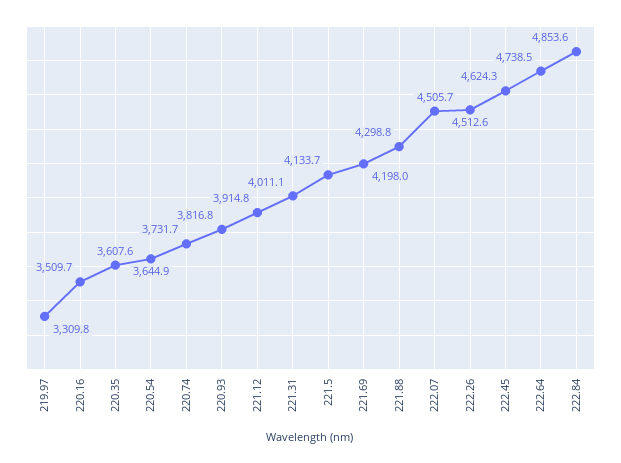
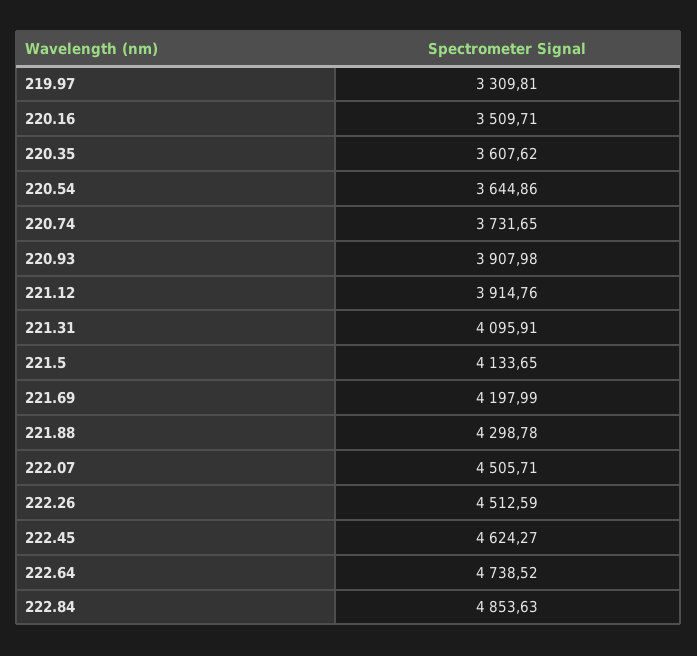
  {
    "219.97": 3309.81,
    "220.16": 3509.71,
    "220.35": 3607.62,
    "220.54": 3644.86,
    "220.74": 3731.65,
-   "220.93": 3816.8,
+   "220.93": 3907.98,
    "221.12": 3914.76,
-   "221.31": 4011.1,
+   "221.31": 4095.91,
    "221.5": 4133.65,
    "221.69": 4197.99,
    "221.88": 4298.78,
    "222.07": 4505.71,
    "222.26": 4512.59,
    "222.45": 4624.27,
    "222.64": 4738.52,
    "222.84": 4853.63
  }

